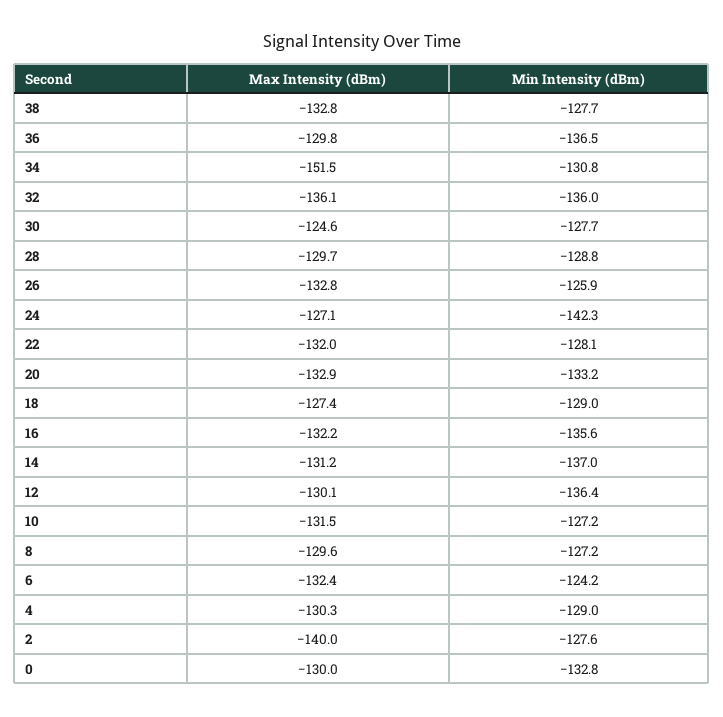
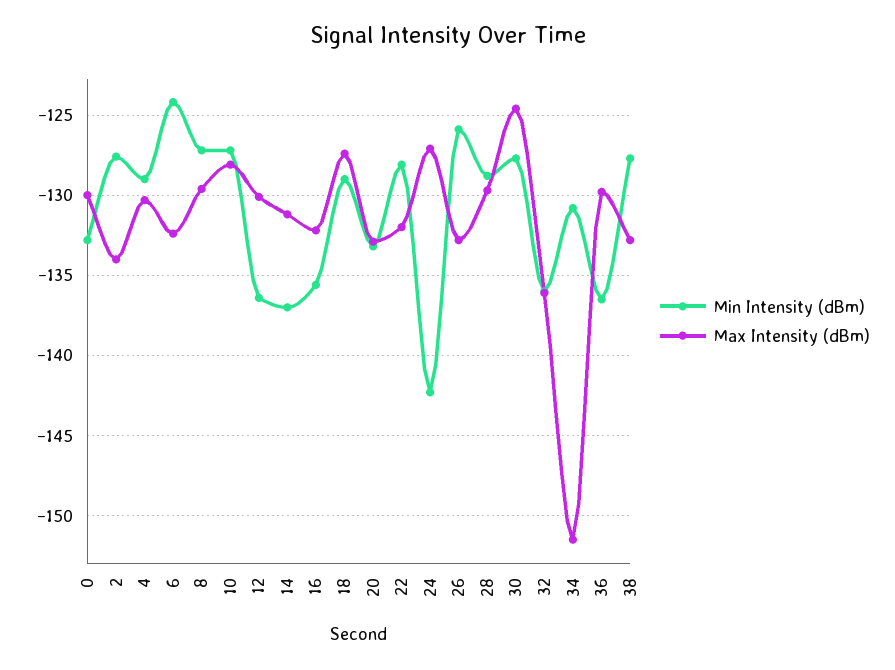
  {
    "Max Intensity (dBm)": {
      "38": -132.8,
      "36": -129.8,
      "34": -151.5,
      "32": -136.1,
      "30": -124.6,
      "28": -129.7,
      "26": -132.8,
      "24": -127.1,
      "22": -132,
      "20": -132.9,
      "18": -127.4,
      "16": -132.2,
      "14": -131.2,
      "12": -130.1,
-     "10": -131.5,
+     "10": -128,
      "8": -129.6,
      "6": -132.4,
      "4": -130.3,
-     "2": -140,
+     "2": -134,
      "0": -130
    },
    "Min Intensity (dBm)": {
      "38": -127.7,
      "36": -136.5,
      "34": -130.8,
      "32": -136,
      "30": -127.7,
      "28": -128.8,
      "26": -125.9,
      "24": -142.3,
      "22": -128.1,
      "20": -133.2,
      "18": -129,
      "16": -135.6,
      "14": -137,
      "12": -136.4,
      "10": -127.2,
      "8": -127.2,
      "6": -124.2,
      "4": -129,
      "2": -127.6,
      "0": -132.8
    }
  }

